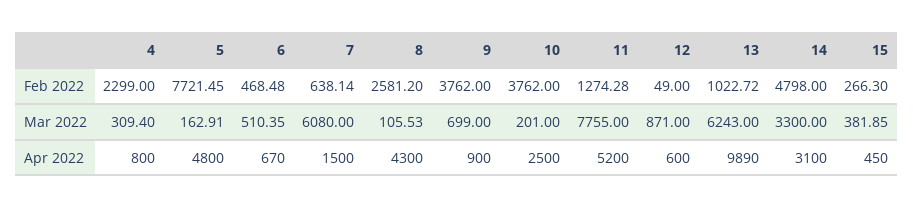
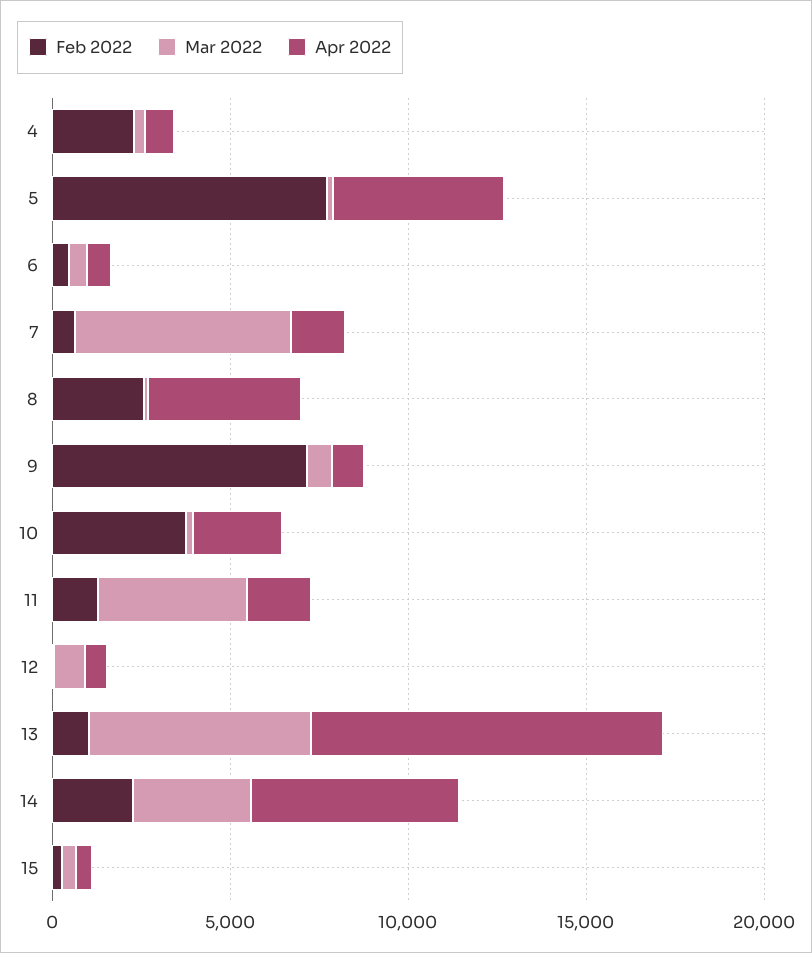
  {
    "Feb 2022": {
      "4": 2299,
      "5": 7721.45,
      "6": 468.48,
      "7": 638.14,
      "8": 2581.2,
-     "9": 3762,
+     "9": 7000,
      "10": 3762,
      "11": 1274.28,
      "12": 49,
      "13": 1022.72,
-     "14": 4798,
+     "14": 2000,
      "15": 266.3
    },
    "Mar 2022": {
      "4": 309.4,
      "5": 162.91,
      "6": 510.35,
      "7": 6080,
      "8": 105.53,
      "9": 699,
      "10": 201,
-     "11": 7755,
+     "11": 4000,
      "12": 871,
      "13": 6243,
      "14": 3300,
      "15": 381.85
    },
    "Apr 2022": {
      "4": 800,
      "5": 4800,
      "6": 670,
      "7": 1500,
      "8": 4300,
      "9": 900,
      "10": 2500,
-     "11": 5200,
+     "11": 2000,
      "12": 600,
      "13": 9890,
-     "14": 3100,
+     "14": 6000,
      "15": 450
    }
  }

